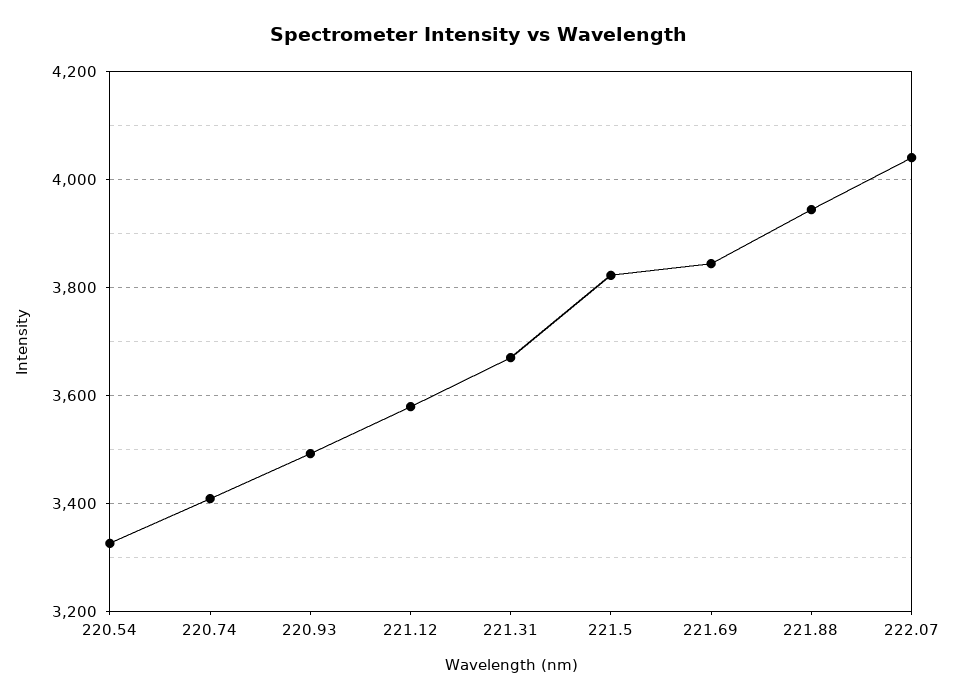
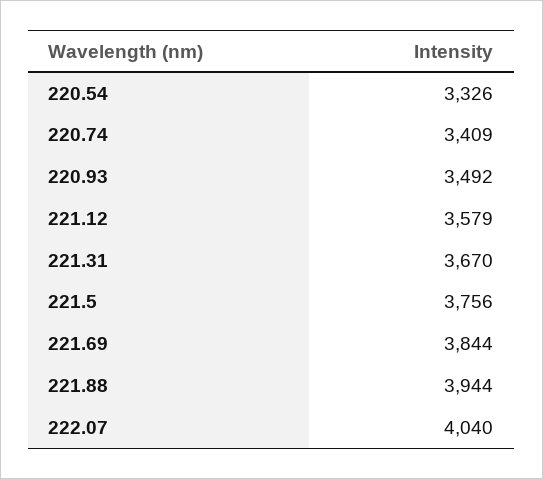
  {
    "220.54": 3326,
    "220.74": 3409,
    "220.93": 3492,
    "221.12": 3579,
    "221.31": 3670,
-   "221.5": 3820,
+   "221.5": 3756,
    "221.69": 3844,
    "221.88": 3944,
    "222.07": 4040
  }

